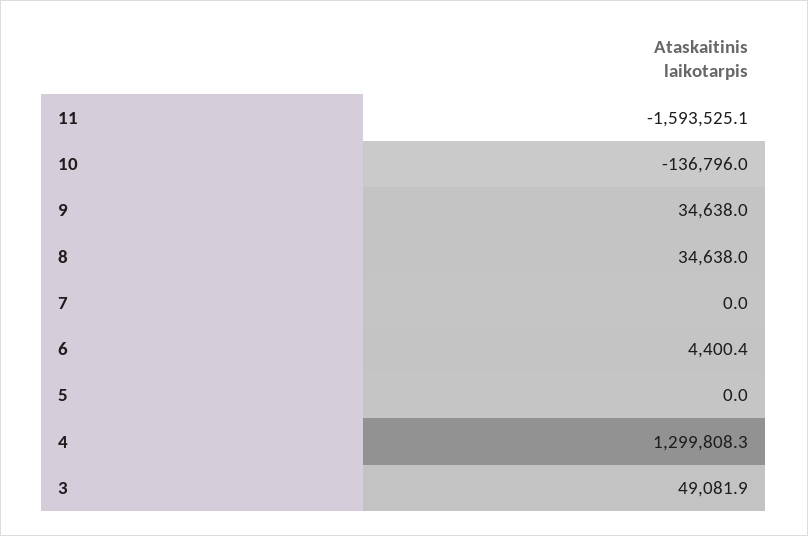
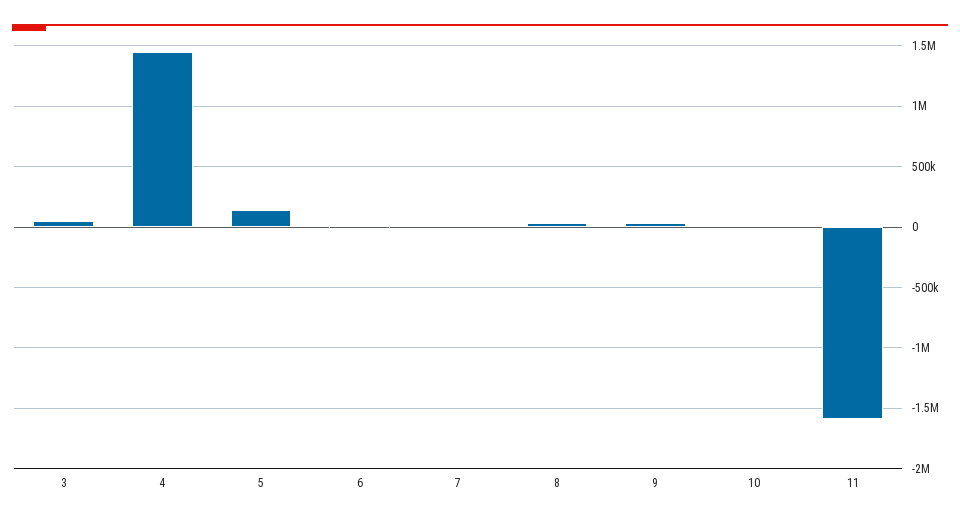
  {
    "11": -1593525.1,
-   "10": -136796,
+   "10": 0,
    "9": 34638,
    "8": 34638,
    "7": 0,
    "6": 4400.4,
-   "5": 0,
+   "5": 150000,
-   "4": 1299808.3,
+   "4": 1450000,
    "3": 49081.9
  }

